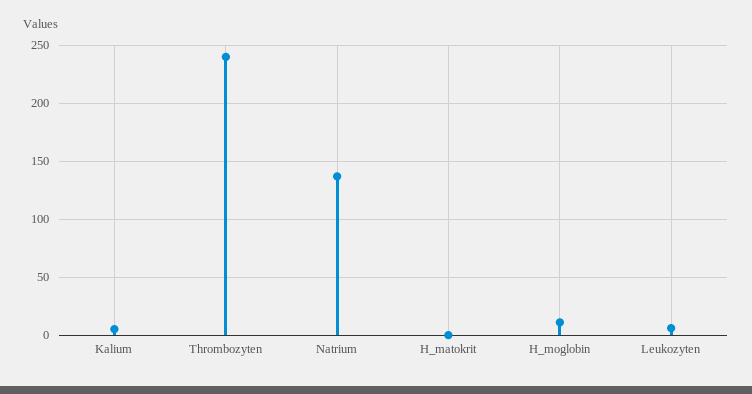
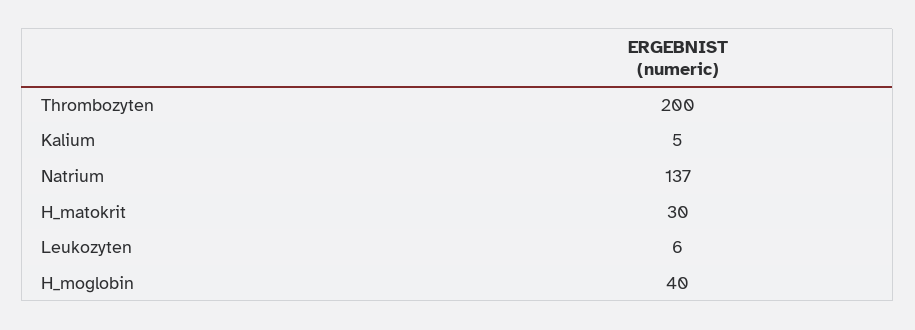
  {
    "Kalium": 5,
-   "Thrombozyten": 240,
+   "Thrombozyten": 200,
    "Natrium": 137,
-   "H_matokrit": 0,
+   "H_matokrit": 30,
-   "H_moglobin": 10,
+   "H_moglobin": 40,
    "Leukozyten": 6
  }

